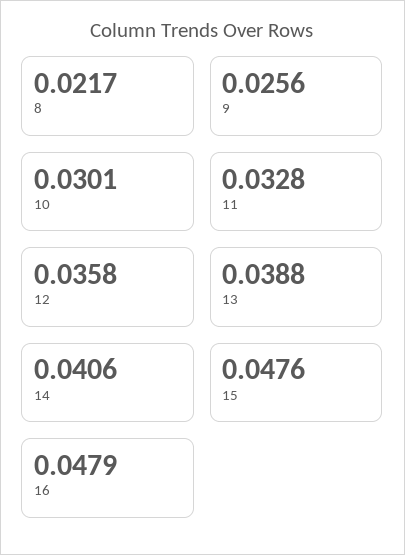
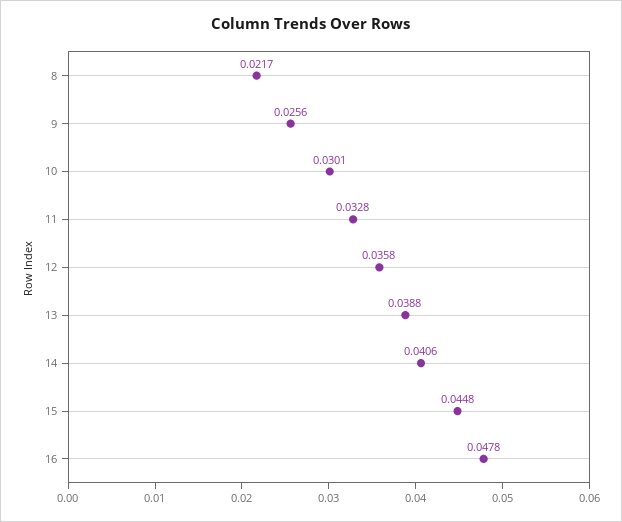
  {
    "8": 0.0217,
    "9": 0.0256,
    "10": 0.0301,
    "11": 0.0328,
    "12": 0.0358,
    "13": 0.0388,
    "14": 0.0406,
-   "15": 0.0476,
+   "15": 0.0448,
-   "16": 0.0479
+   "16": 0.0478
  }

